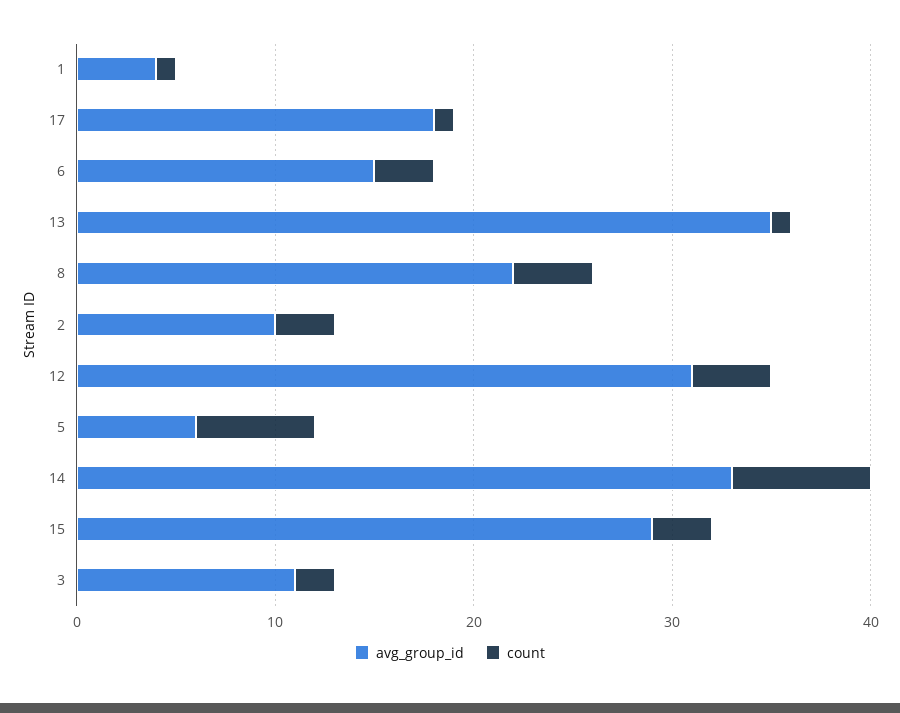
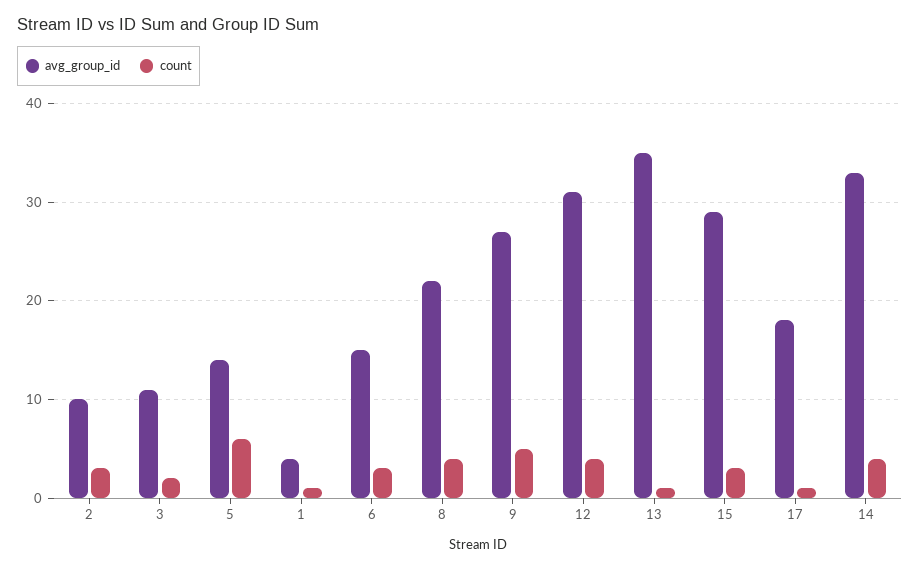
  {
    "avg_group_id": {
      "1": 4,
      "17": 18,
      "6": 15,
      "13": 35,
      "8": 22,
      "2": 10,
      "12": 31,
-     "5": 6,
+     "5": 14,
      "14": 33,
      "15": 29,
-     "3": 11
+     "3": 11,
+     "9": 27
    },
    "count": {
      "1": 1,
      "17": 1,
      "6": 3,
      "13": 1,
      "8": 4,
      "2": 3,
      "12": 4,
      "5": 6,
-     "14": 7,
+     "14": 4,
      "15": 3,
-     "3": 2
+     "3": 2,
+     "9": 5
    }
  }

